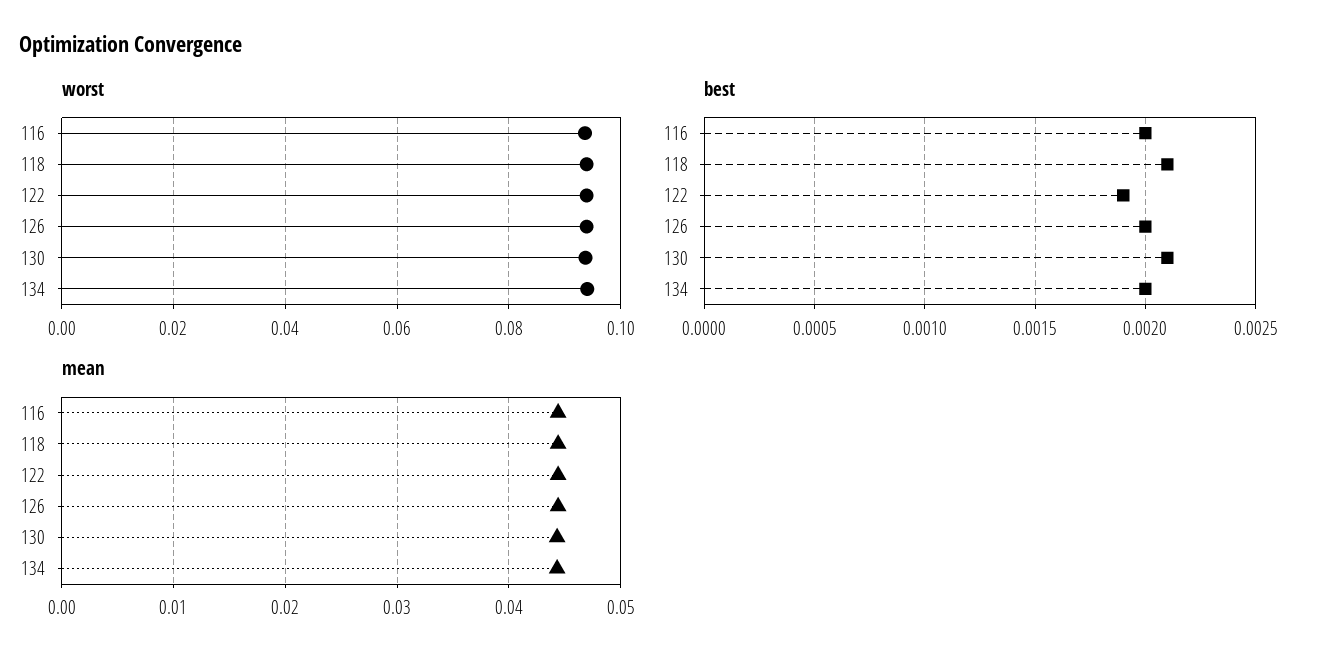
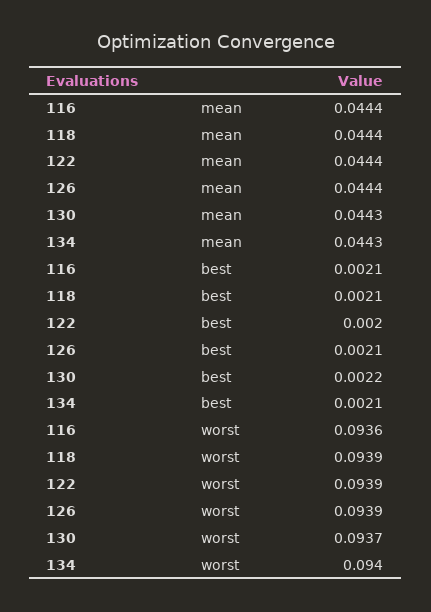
  {
    "worst": {
      "116": 0.0936,
      "118": 0.0939,
      "122": 0.0939,
      "126": 0.0939,
      "130": 0.0937,
      "134": 0.094
    },
    "best": {
-     "116": 0.002,
+     "116": 0.0021,
      "118": 0.0021,
-     "122": 0.0019,
+     "122": 0.002,
-     "126": 0.002,
+     "126": 0.0021,
-     "130": 0.0021,
+     "130": 0.0022,
-     "134": 0.002
+     "134": 0.0021
    },
    "mean": {
      "116": 0.0444,
      "118": 0.0444,
      "122": 0.0444,
      "126": 0.0444,
      "130": 0.0443,
      "134": 0.0443
    }
  }

